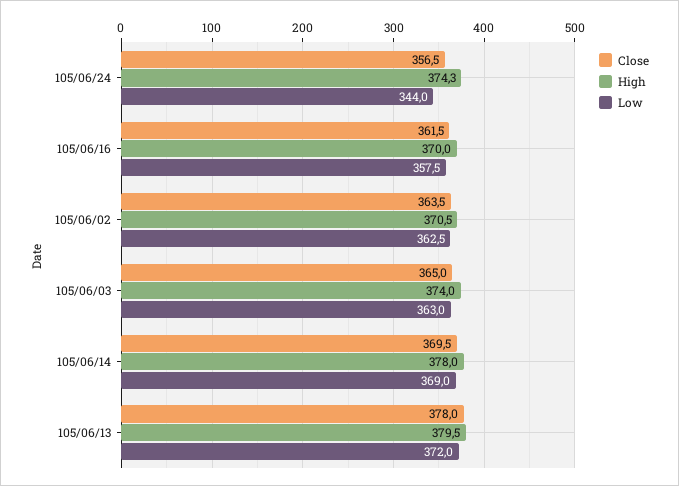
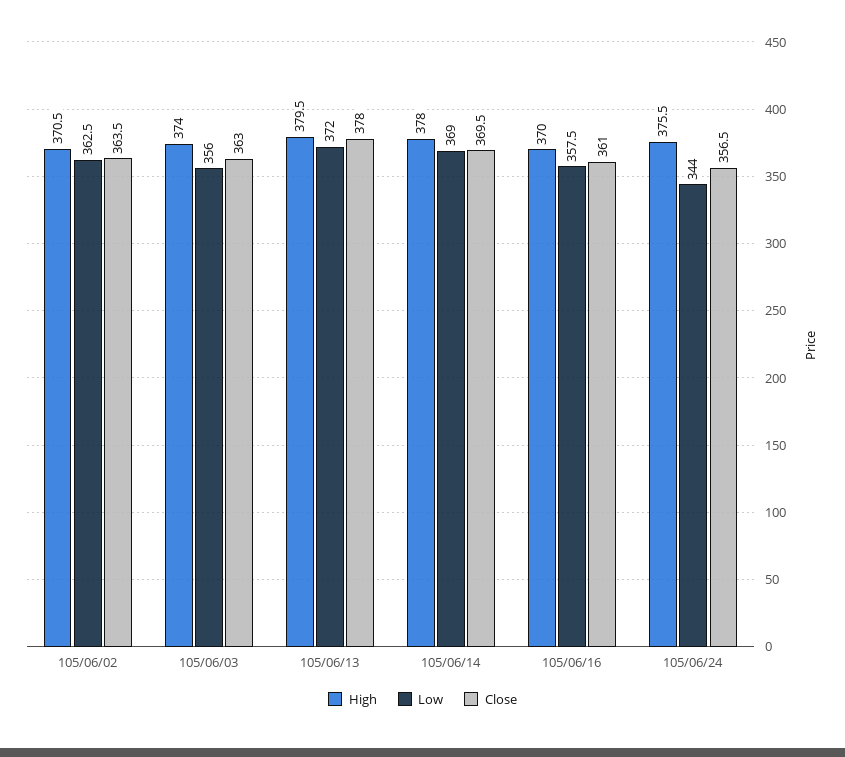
  {
    "Close": {
      "105/06/24": 356.5,
-     "105/06/16": 361.5,
+     "105/06/16": 361,
      "105/06/02": 363.5,
-     "105/06/03": 365,
+     "105/06/03": 363,
      "105/06/14": 369.5,
      "105/06/13": 378
    },
    "High": {
-     "105/06/24": 374.3,
+     "105/06/24": 375.5,
      "105/06/16": 370,
      "105/06/02": 370.5,
      "105/06/03": 374,
      "105/06/14": 378,
      "105/06/13": 379.5
    },
    "Low": {
      "105/06/24": 344,
      "105/06/16": 357.5,
      "105/06/02": 362.5,
-     "105/06/03": 363,
+     "105/06/03": 356,
      "105/06/14": 369,
      "105/06/13": 372
    }
  }

